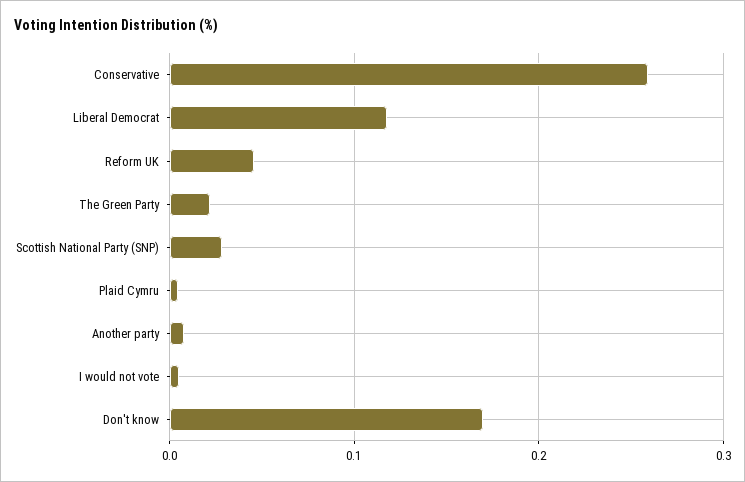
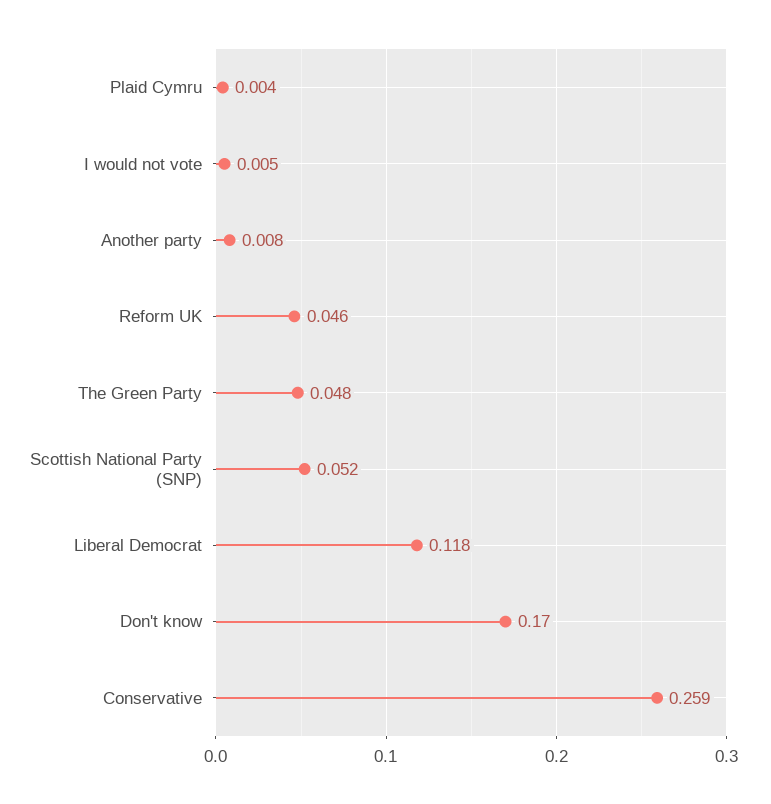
  {
    "Conservative": 0.259,
    "Liberal Democrat": 0.118,
    "Reform UK": 0.046,
-   "The Green Party": 0.02,
+   "The Green Party": 0.048,
-   "Scottish National Party (SNP)": 0.03,
+   "Scottish National Party (SNP)": 0.052,
    "Plaid Cymru": 0.004,
    "Another party": 0.008,
    "I would not vote": 0.005,
    "Don't know": 0.17
  }

